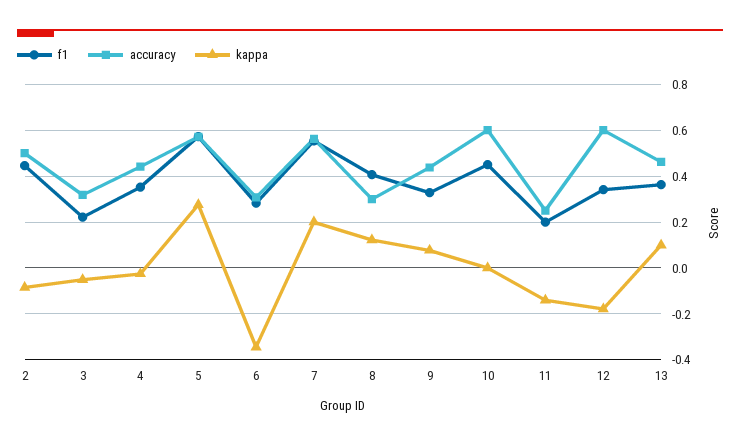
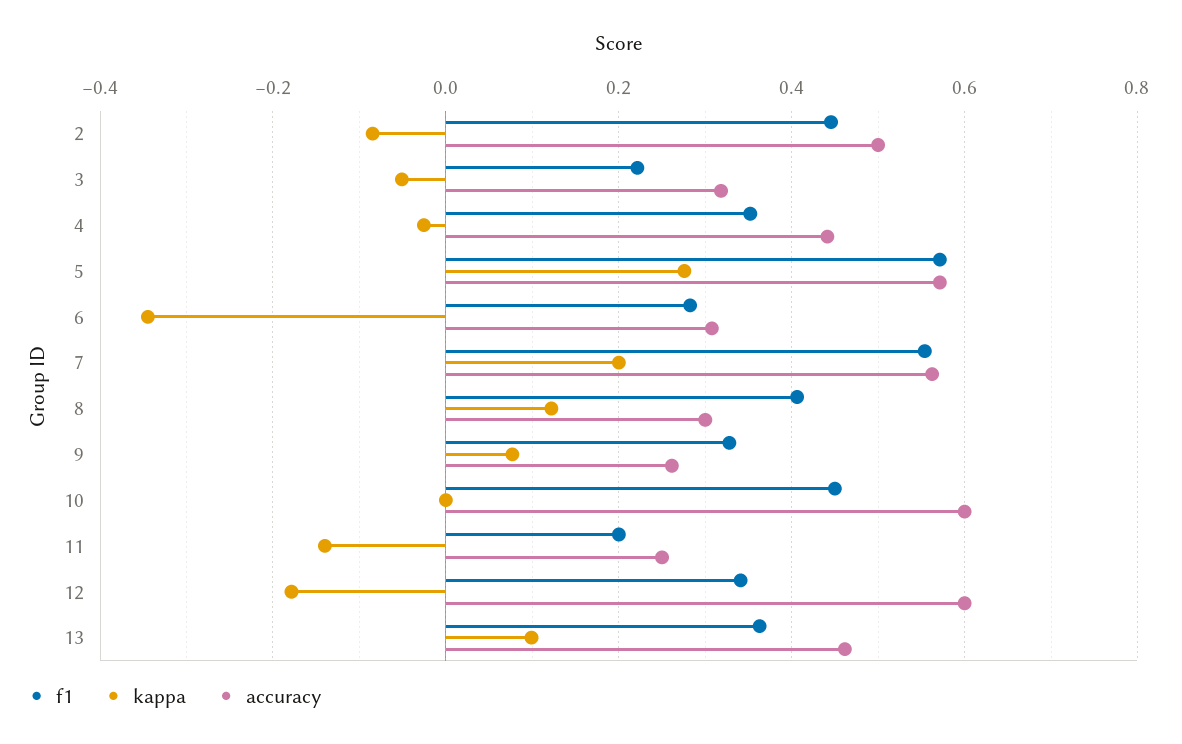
  {
    "f1": {
      "2": 0.44,
      "3": 0.22,
      "4": 0.36,
      "5": 0.58,
      "6": 0.28,
      "7": 0.56,
      "8": 0.4,
      "9": 0.32,
      "10": 0.46,
      "11": 0.2,
      "12": 0.34,
      "13": 0.36
    },
    "accuracy": {
      "2": 0.5,
      "3": 0.32,
      "4": 0.44,
      "5": 0.58,
      "6": 0.3,
      "7": 0.56,
      "8": 0.3,
-     "9": 0.45,
+     "9": 0.26,
      "10": 0.6,
      "11": 0.26,
      "12": 0.6,
      "13": 0.46
    },
    "kappa": {
      "2": -0.08,
      "3": -0.06,
      "4": -0.02,
      "5": 0.28,
      "6": -0.34,
      "7": 0.2,
      "8": 0.12,
      "9": 0.08,
      "10": 0,
      "11": -0.14,
      "12": -0.18,
      "13": 0.1
    }
  }

